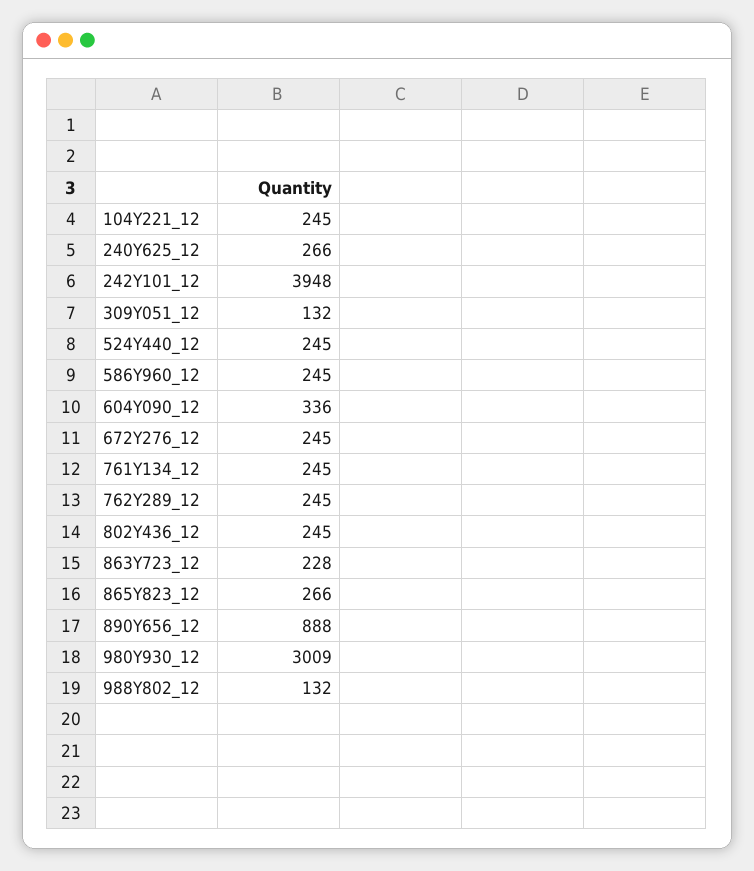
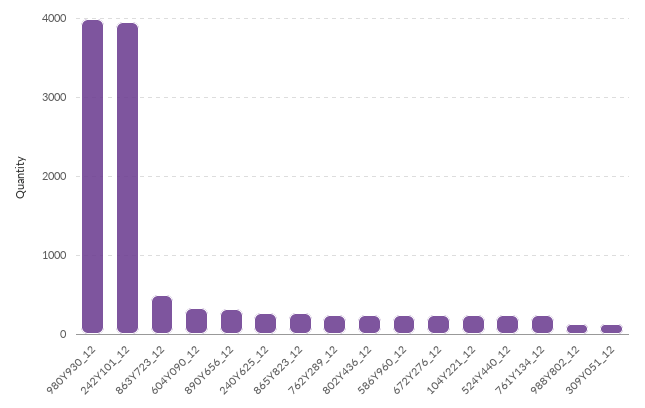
  {
    "104Y221_12": 245,
    "240Y625_12": 266,
    "242Y101_12": 3948,
    "309Y051_12": 132,
    "524Y440_12": 245,
    "586Y960_12": 245,
    "604Y090_12": 336,
    "672Y276_12": 245,
    "761Y134_12": 245,
    "762Y289_12": 245,
    "802Y436_12": 245,
-   "863Y723_12": 228,
+   "863Y723_12": 500,
    "865Y823_12": 266,
-   "890Y656_12": 888,
+   "890Y656_12": 300,
-   "980Y930_12": 3009,
+   "980Y930_12": 4000,
    "988Y802_12": 132
  }

